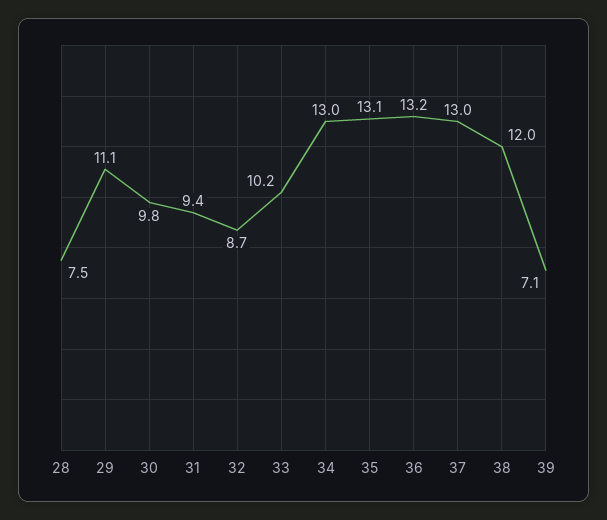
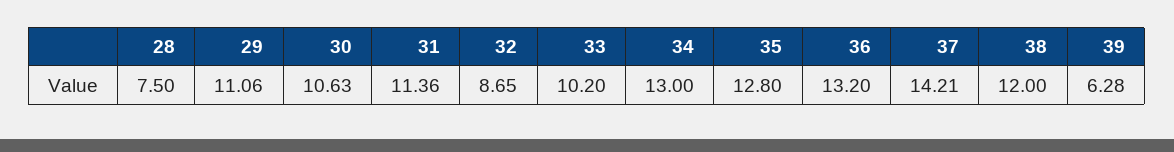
  {
    "28": 7.5,
    "29": 11.06,
-   "30": 9.8,
+   "30": 10.63,
-   "31": 9.4,
+   "31": 11.36,
    "32": 8.65,
    "33": 10.2,
    "34": 13,
-   "35": 13.1,
+   "35": 12.8,
    "36": 13.2,
-   "37": 13,
+   "37": 14.21,
    "38": 12,
-   "39": 7.1
+   "39": 6.28
  }

